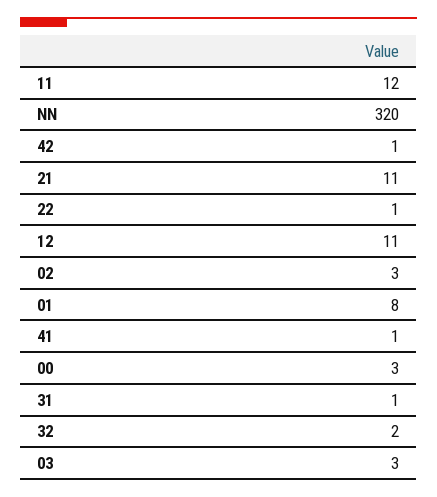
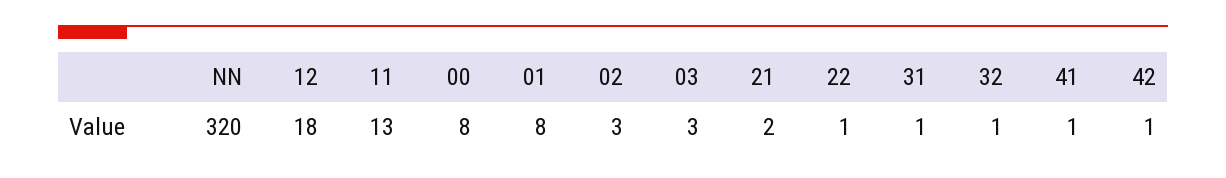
  {
-   "11": 12,
+   "11": 13,
    "NN": 320,
    "42": 1,
-   "21": 11,
+   "21": 2,
    "22": 1,
-   "12": 11,
+   "12": 18,
    "02": 3,
    "01": 8,
    "41": 1,
-   "00": 3,
+   "00": 8,
    "31": 1,
-   "32": 2,
+   "32": 1,
    "03": 3
  }

